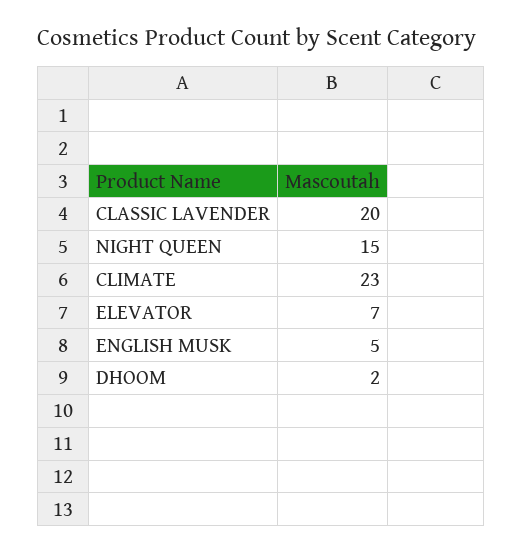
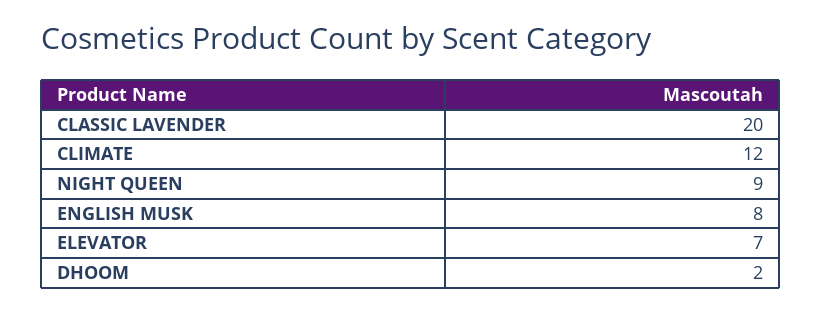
  {
    "CLASSIC LAVENDER": 20,
-   "NIGHT QUEEN": 15,
+   "NIGHT QUEEN": 9,
-   "CLIMATE": 23,
+   "CLIMATE": 12,
    "ELEVATOR": 7,
-   "ENGLISH MUSK": 5,
+   "ENGLISH MUSK": 8,
    "DHOOM": 2
  }

